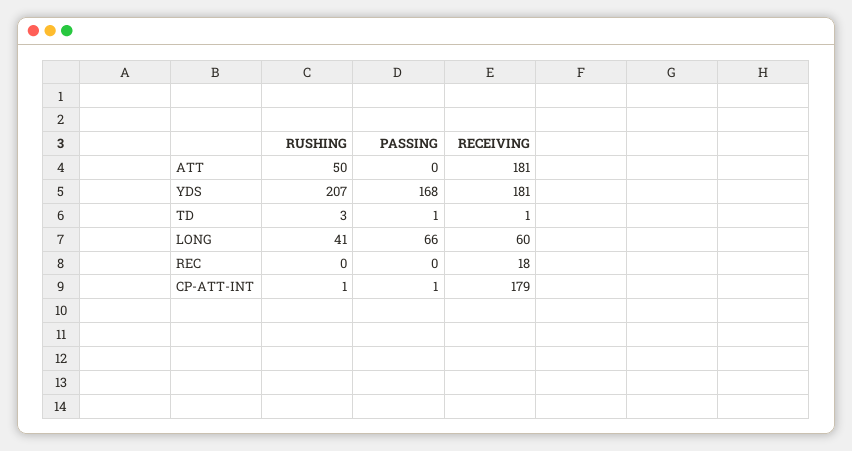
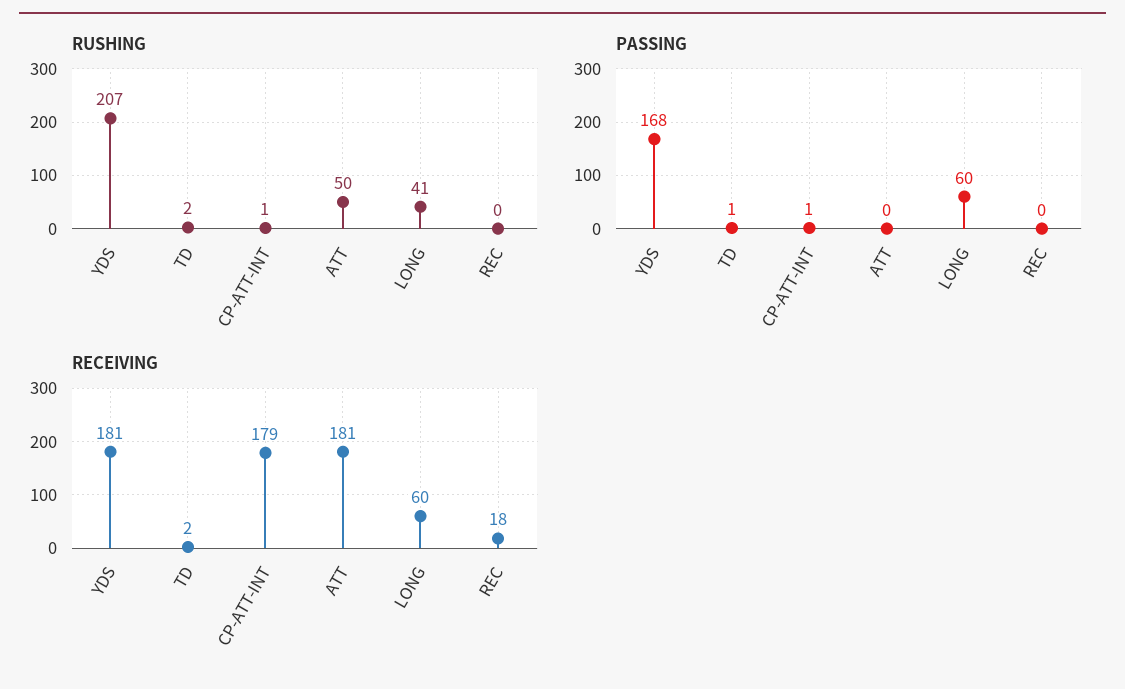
  {
    "RUSHING": {
      "ATT": 50,
      "YDS": 207,
-     "TD": 3,
+     "TD": 2,
      "LONG": 41,
      "REC": 0,
      "CP-ATT-INT": 1
    },
    "PASSING": {
      "ATT": 0,
      "YDS": 168,
      "TD": 1,
-     "LONG": 66,
+     "LONG": 60,
      "REC": 0,
      "CP-ATT-INT": 1
    },
    "RECEIVING": {
      "ATT": 181,
      "YDS": 181,
-     "TD": 1,
+     "TD": 2,
      "LONG": 60,
      "REC": 18,
      "CP-ATT-INT": 179
    }
  }

